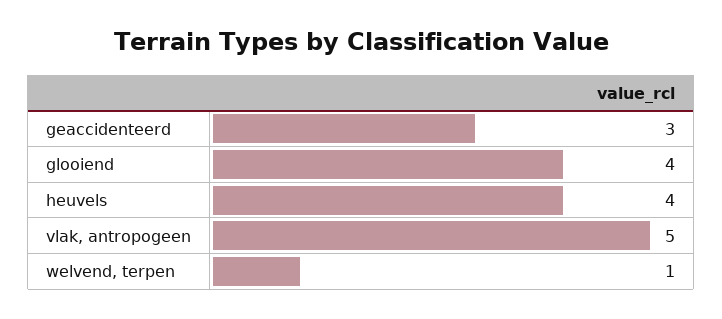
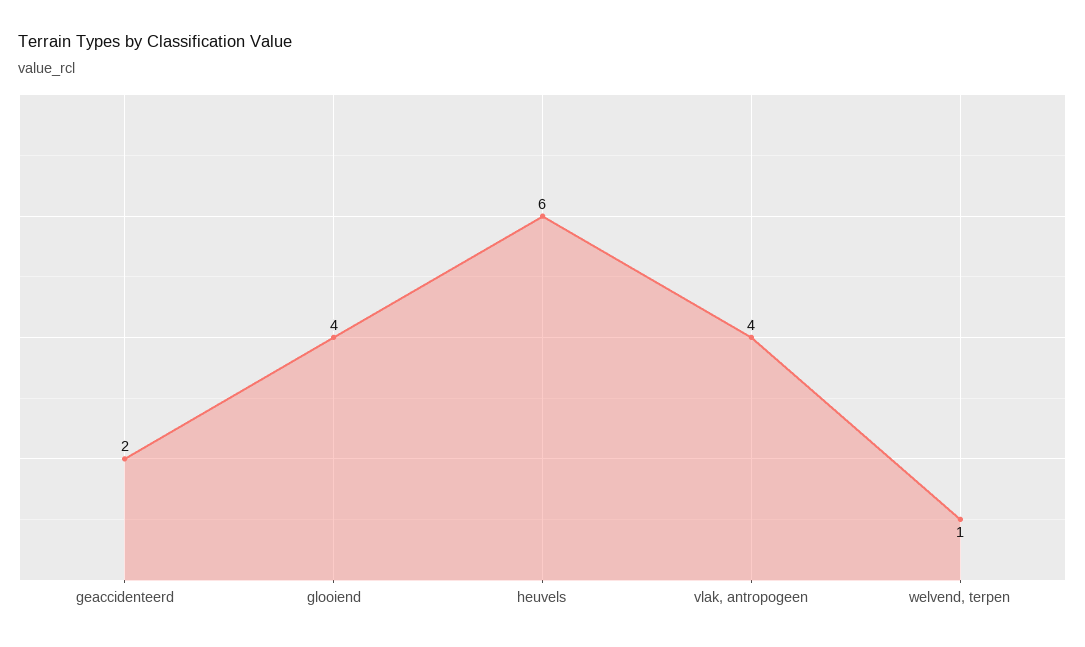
  {
-   "geaccidenteerd": 3,
+   "geaccidenteerd": 2,
    "glooiend": 4,
-   "heuvels": 4,
+   "heuvels": 6,
-   "vlak, antropogeen": 5,
+   "vlak, antropogeen": 4,
    "welvend, terpen": 1
  }

